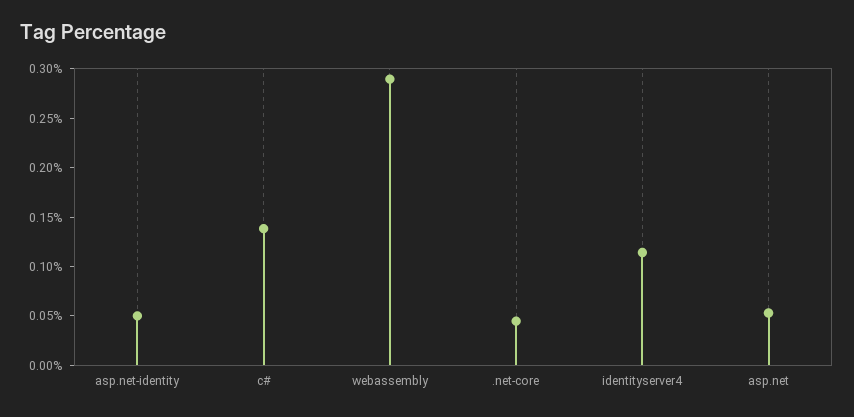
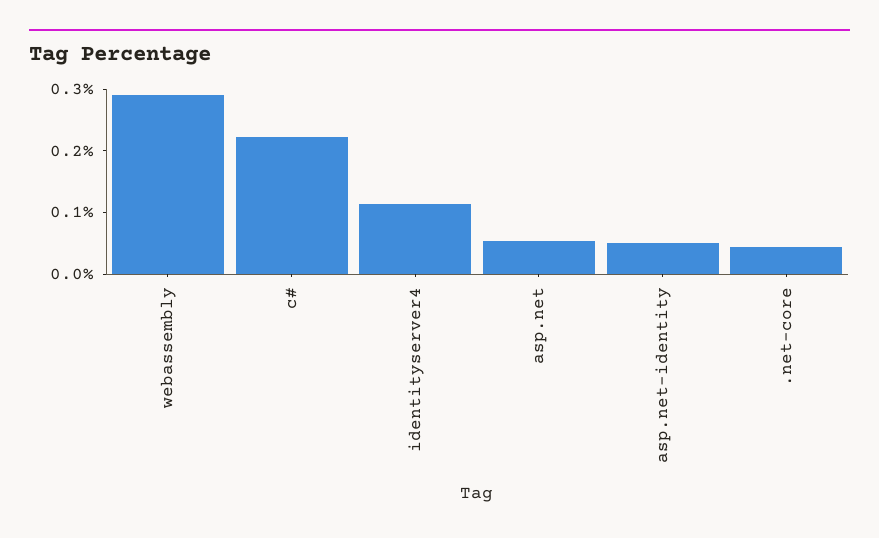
  {
    "asp.net-identity": 0.05,
-   "c#": 0.14,
+   "c#": 0.22,
    "webassembly": 0.29,
    ".net-core": 0.04,
    "identityserver4": 0.11,
    "asp.net": 0.05
  }

